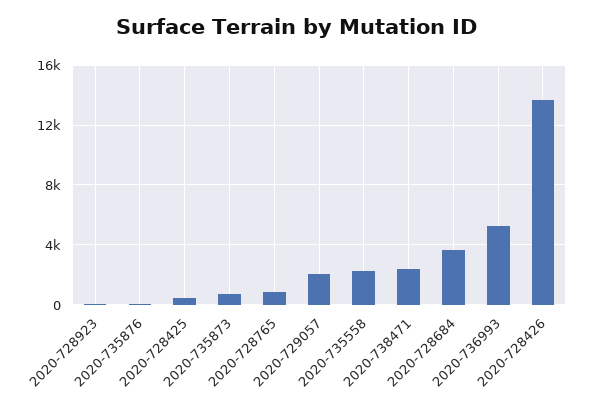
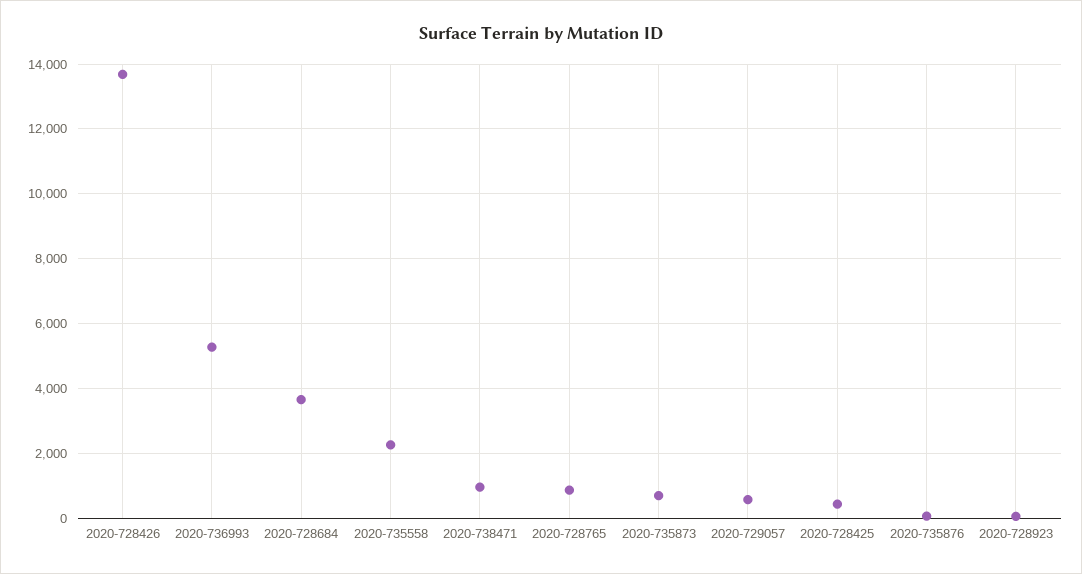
  {
    "2020-728923": 0,
    "2020-735876": 0,
    "2020-728425": 400,
    "2020-735873": 800,
    "2020-728765": 800,
-   "2020-729057": 2000,
+   "2020-729057": 600,
    "2020-735558": 2200,
-   "2020-738471": 2500,
+   "2020-738471": 1000,
    "2020-728684": 3600,
    "2020-736993": 5200,
    "2020-728426": 13600
  }

